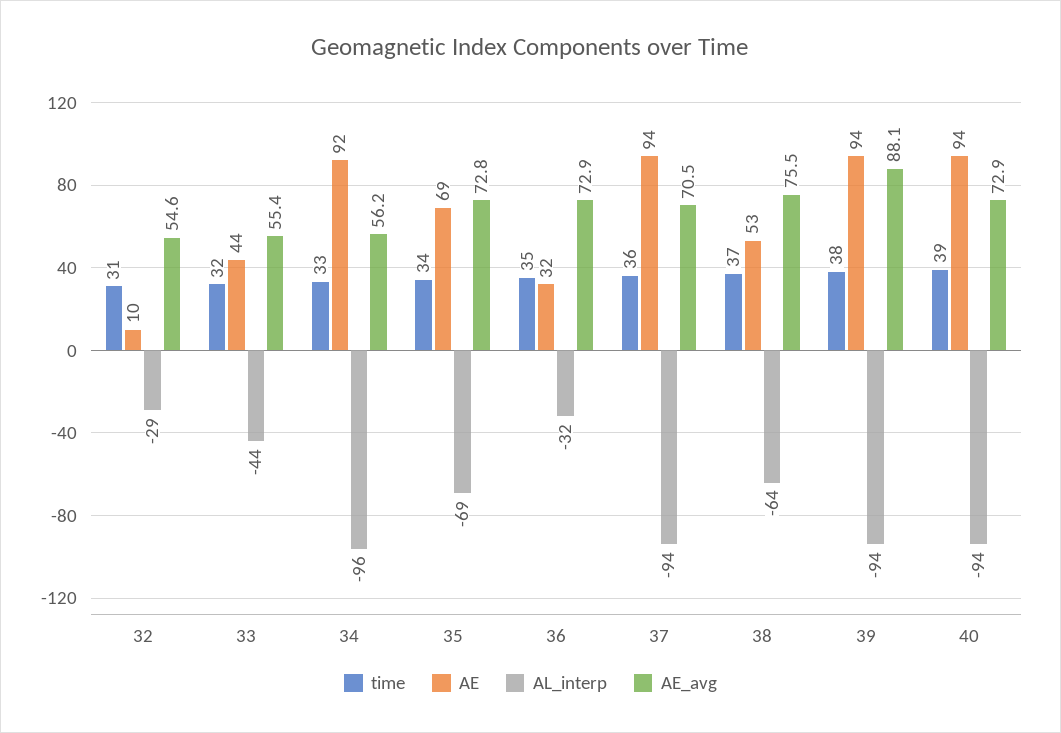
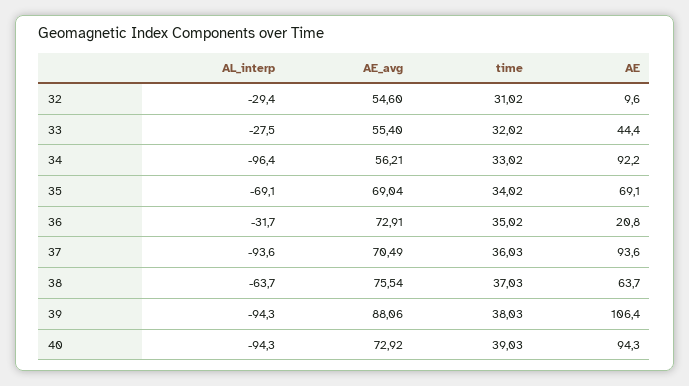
  {
    "time": {
      "32": 31.02,
      "33": 32.02,
      "34": 33.02,
      "35": 34.02,
      "36": 35.02,
      "37": 36.03,
      "38": 37.03,
      "39": 38.03,
      "40": 39.03
    },
    "AE": {
      "32": 9.6,
      "33": 44.4,
      "34": 92.2,
      "35": 69.1,
-     "36": 32,
+     "36": 20.8,
      "37": 93.6,
-     "38": 53,
+     "38": 63.7,
-     "39": 94,
+     "39": 106.4,
      "40": 94.3
    },
    "AL_interp": {
      "32": -29.4,
-     "33": -44,
+     "33": -27.5,
      "34": -96.4,
      "35": -69.1,
      "36": -31.7,
      "37": -93.6,
      "38": -63.7,
      "39": -94.3,
      "40": -94.3
    },
    "AE_avg": {
      "32": 54.6,
      "33": 55.4,
      "34": 56.21,
-     "35": 72.8,
+     "35": 69.04,
      "36": 72.91,
      "37": 70.49,
      "38": 75.54,
      "39": 88.06,
      "40": 72.92
    }
  }

